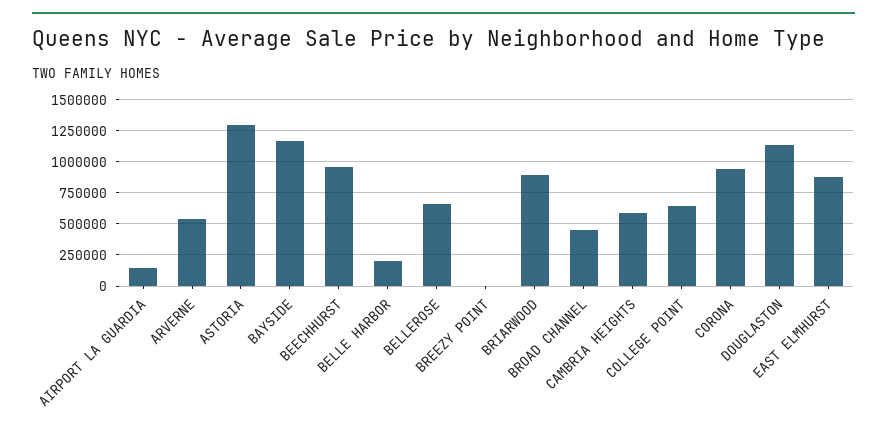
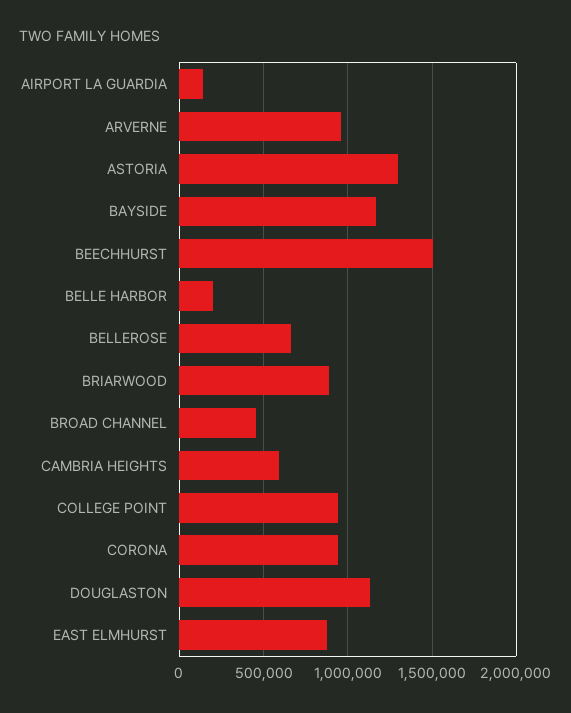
  {
    "AIRPORT LA GUARDIA": 150000,
-   "ARVERNE": 550000,
+   "ARVERNE": 950000,
    "ASTORIA": 1300000,
    "BAYSIDE": 1150000,
-   "BEECHHURST": 950000,
+   "BEECHHURST": 1500000,
    "BELLE HARBOR": 200000,
    "BELLEROSE": 650000,
-   "BREEZY POINT": 0,
    "BRIARWOOD": 900000,
    "BROAD CHANNEL": 450000,
    "CAMBRIA HEIGHTS": 600000,
-   "COLLEGE POINT": 650000,
+   "COLLEGE POINT": 950000,
    "CORONA": 950000,
    "DOUGLASTON": 1150000,
    "EAST ELMHURST": 900000
  }

